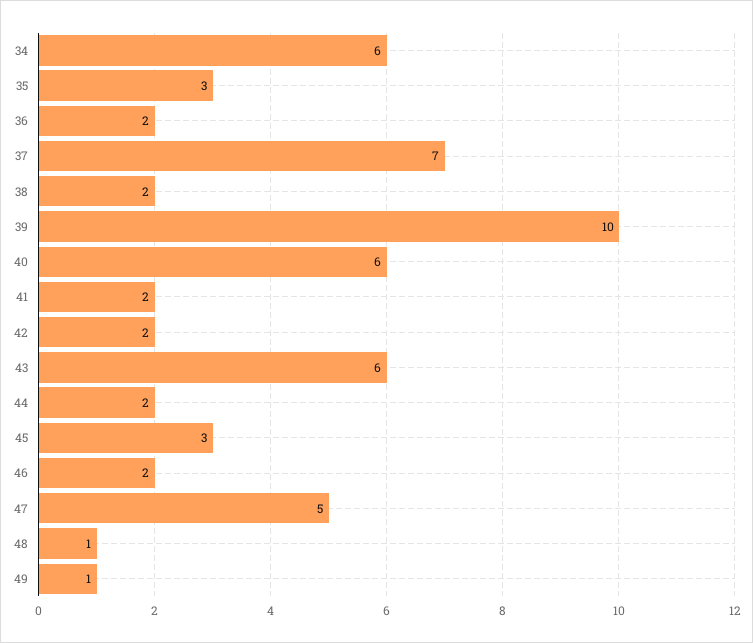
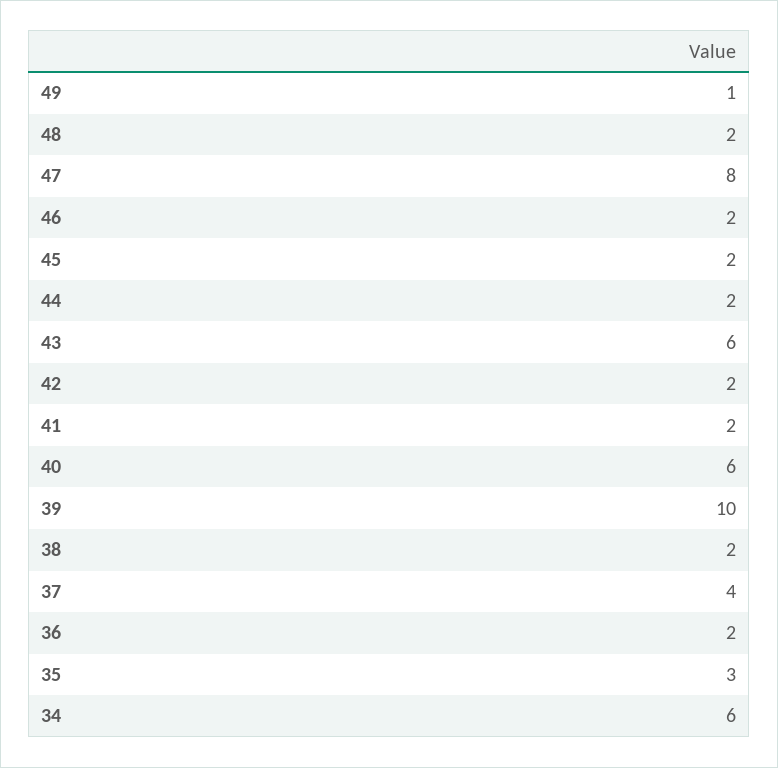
  {
    "34": 6,
    "35": 3,
    "36": 2,
-   "37": 7,
+   "37": 4,
    "38": 2,
    "39": 10,
    "40": 6,
    "41": 2,
    "42": 2,
    "43": 6,
    "44": 2,
-   "45": 3,
+   "45": 2,
    "46": 2,
-   "47": 5,
+   "47": 8,
-   "48": 1,
+   "48": 2,
    "49": 1
  }

